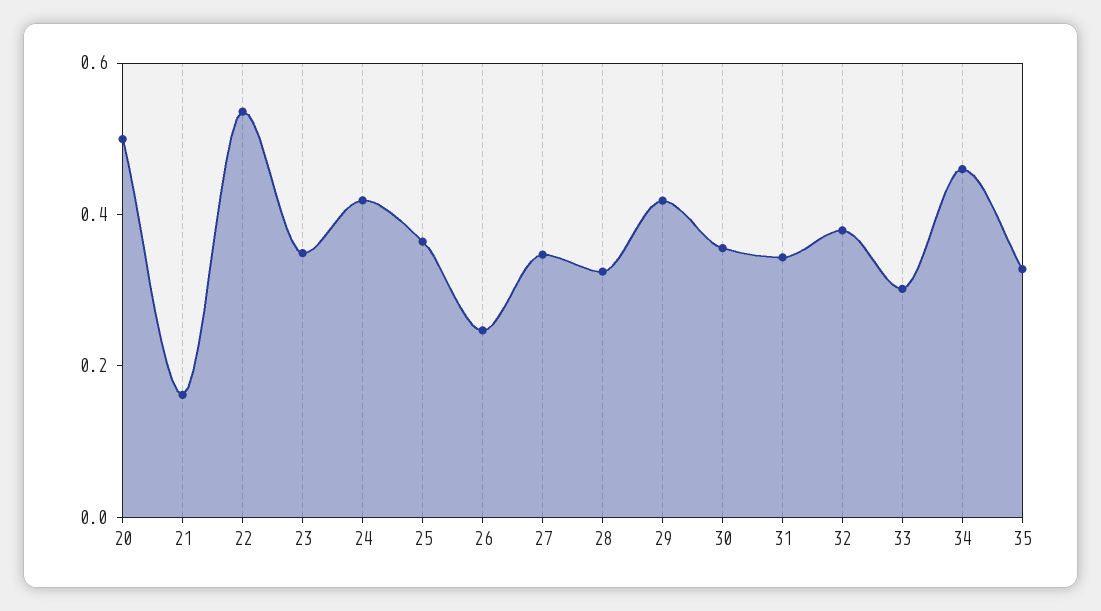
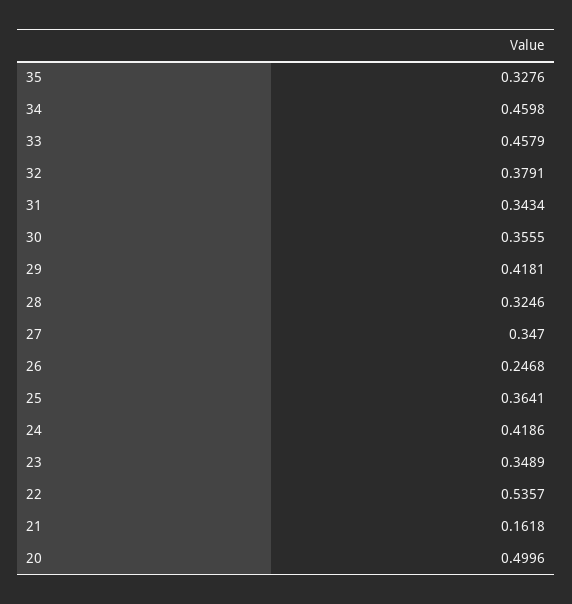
  {
    "20": 0.4996,
    "21": 0.1618,
    "22": 0.5357,
    "23": 0.3489,
    "24": 0.4186,
    "25": 0.3641,
    "26": 0.2468,
    "27": 0.347,
    "28": 0.3246,
    "29": 0.4181,
    "30": 0.3555,
    "31": 0.3434,
    "32": 0.3791,
-   "33": 0.3,
+   "33": 0.4579,
    "34": 0.4598,
    "35": 0.3276
  }

